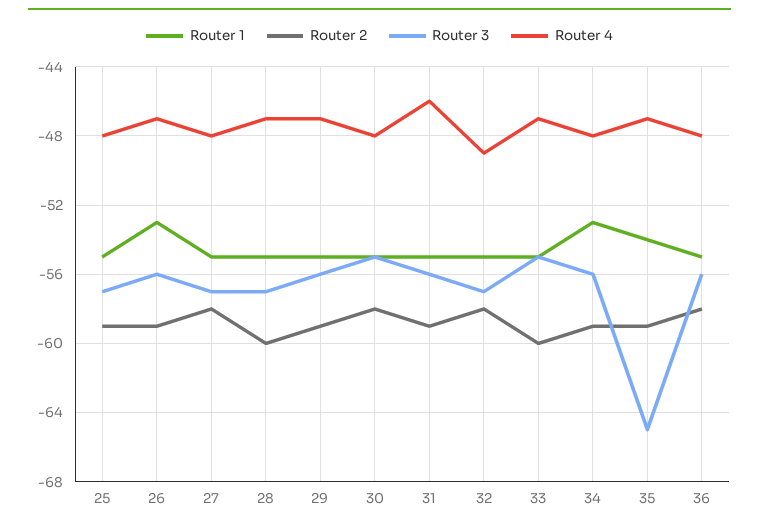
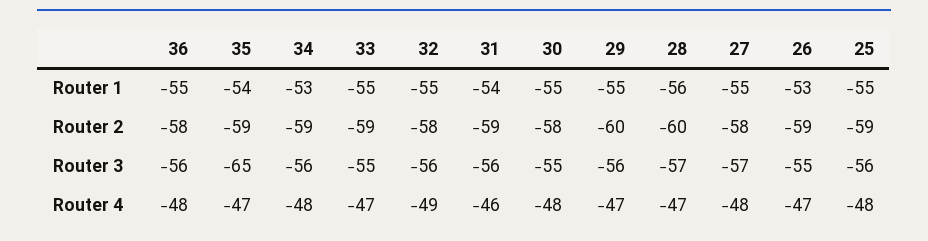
  {
    "Router 1": {
      "25": -55,
      "26": -53,
      "27": -55,
-     "28": -55,
+     "28": -56,
      "29": -55,
      "30": -55,
-     "31": -55,
+     "31": -54,
      "32": -55,
      "33": -55,
      "34": -53,
      "35": -54,
      "36": -55
    },
    "Router 2": {
      "25": -59,
      "26": -59,
      "27": -58,
      "28": -60,
-     "29": -59,
+     "29": -60,
      "30": -58,
      "31": -59,
      "32": -58,
-     "33": -60,
+     "33": -59,
      "34": -59,
      "35": -59,
      "36": -58
    },
    "Router 3": {
-     "25": -57,
+     "25": -56,
-     "26": -56,
+     "26": -55,
      "27": -57,
      "28": -57,
      "29": -56,
      "30": -55,
      "31": -56,
-     "32": -57,
+     "32": -56,
      "33": -55,
      "34": -56,
      "35": -65,
      "36": -56
    },
    "Router 4": {
      "25": -48,
      "26": -47,
      "27": -48,
      "28": -47,
      "29": -47,
      "30": -48,
      "31": -46,
      "32": -49,
      "33": -47,
      "34": -48,
      "35": -47,
      "36": -48
    }
  }

